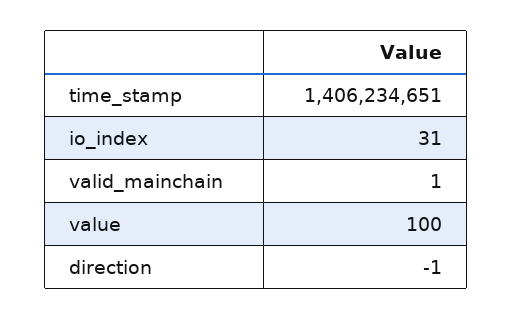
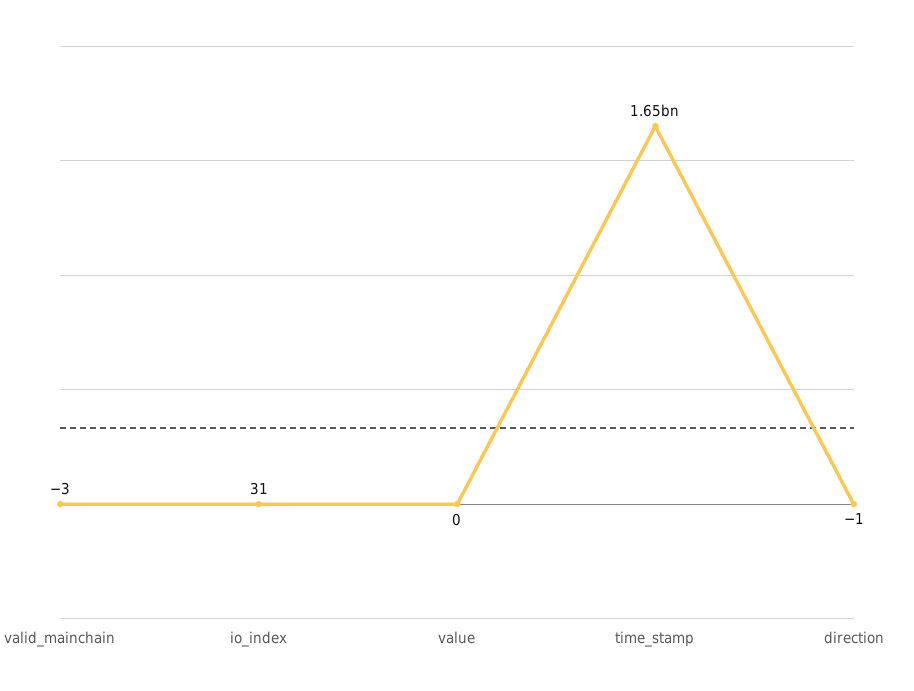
  {
-   "time_stamp": 1406234651,
+   "time_stamp": 1650000000,
    "io_index": 31,
-   "valid_mainchain": 1,
+   "valid_mainchain": -3,
-   "value": 100,
+   "value": 0,
    "direction": -1
  }

